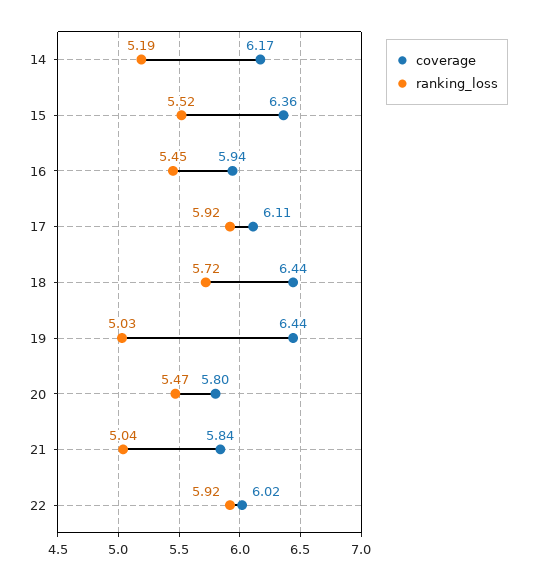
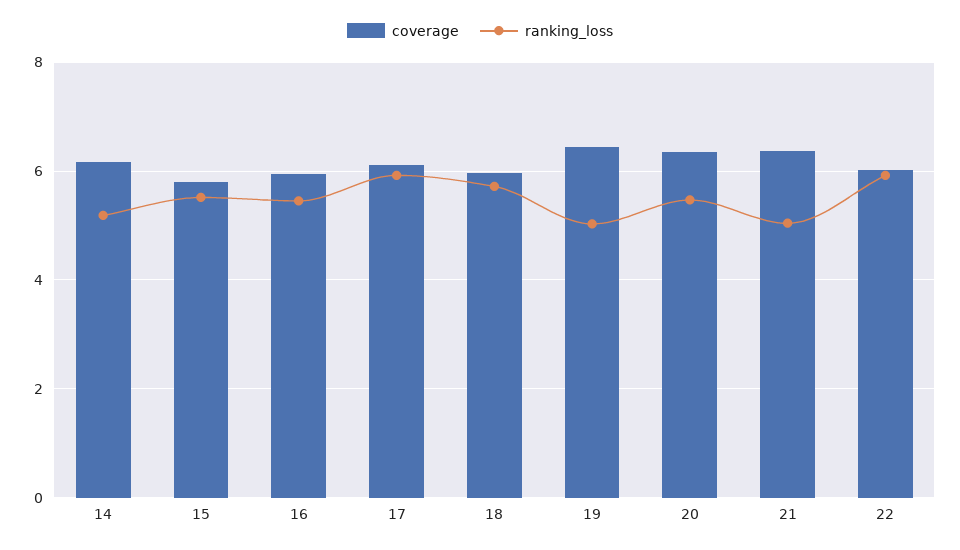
  {
    "coverage": {
      "14": 6.17,
-     "15": 6.36,
+     "15": 5.8,
      "16": 5.94,
      "17": 6.11,
-     "18": 6.44,
+     "18": 6,
      "19": 6.44,
-     "20": 5.8,
+     "20": 6.4,
-     "21": 5.84,
+     "21": 6.4,
      "22": 6.02
    },
    "ranking_loss": {
      "14": 5.19,
      "15": 5.52,
      "16": 5.45,
      "17": 5.92,
      "18": 5.72,
      "19": 5.03,
      "20": 5.47,
      "21": 5.04,
      "22": 5.92
    }
  }

